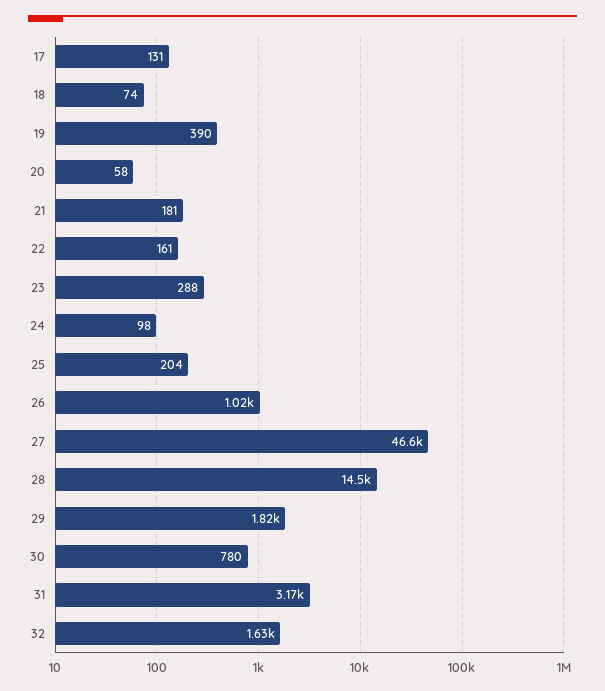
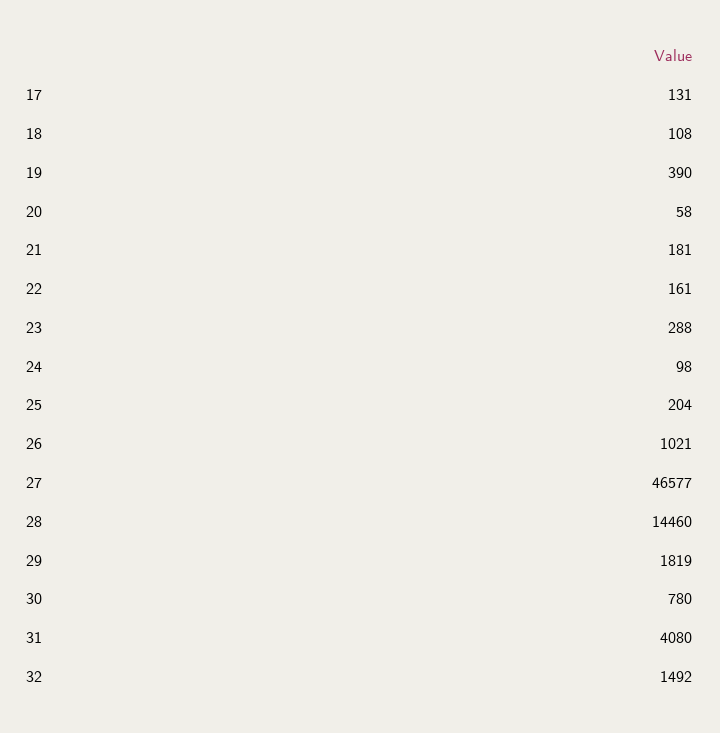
  {
    "17": 131,
-   "18": 74,
+   "18": 108,
    "19": 390,
    "20": 58,
    "21": 181,
    "22": 161,
    "23": 288,
    "24": 98,
    "25": 204,
    "26": 1021,
    "27": 46577,
    "28": 14460,
    "29": 1819,
    "30": 780,
-   "31": 3170,
+   "31": 4080,
-   "32": 1630
+   "32": 1492
  }

